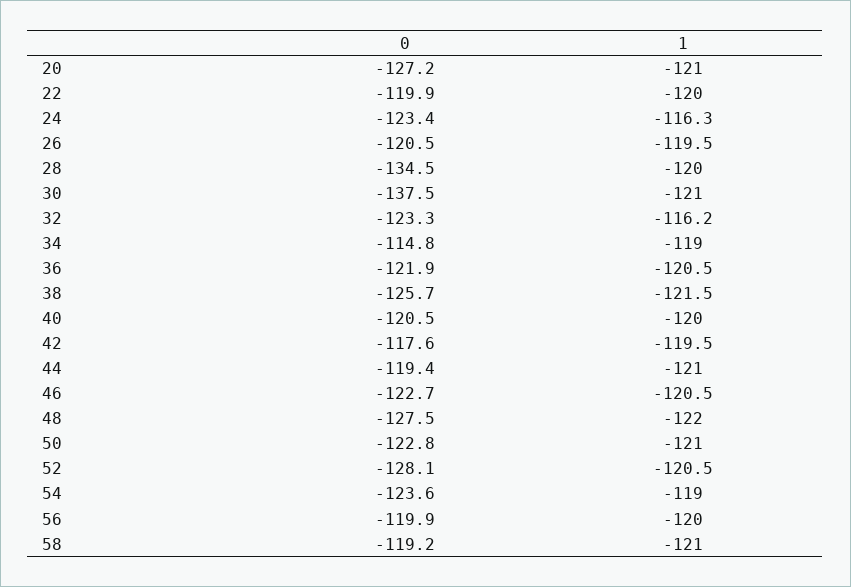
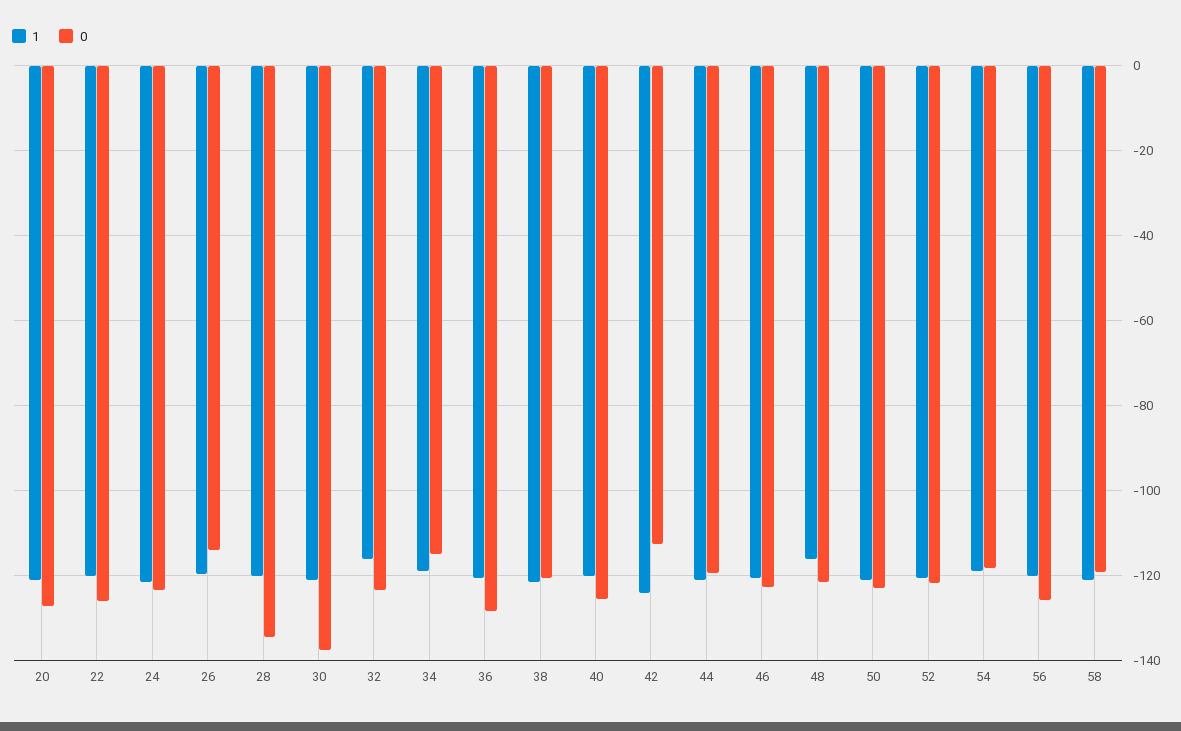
  {
    "0": {
      "20": -127.2,
-     "22": -119.9,
+     "22": -126,
      "24": -123.4,
-     "26": -120.5,
+     "26": -114,
      "28": -134.5,
      "30": -137.5,
      "32": -123.3,
      "34": -114.8,
-     "36": -121.9,
+     "36": -128,
-     "38": -125.7,
+     "38": -120,
-     "40": -120.5,
+     "40": -126,
-     "42": -117.6,
+     "42": -112,
      "44": -119.4,
      "46": -122.7,
-     "48": -127.5,
+     "48": -122,
      "50": -122.8,
-     "52": -128.1,
+     "52": -122,
-     "54": -123.6,
+     "54": -118,
-     "56": -119.9,
+     "56": -126,
      "58": -119.2
    },
    "1": {
      "20": -121,
      "22": -120,
-     "24": -116.3,
+     "24": -122,
      "26": -119.5,
      "28": -120,
      "30": -121,
      "32": -116.2,
      "34": -119,
      "36": -120.5,
      "38": -121.5,
      "40": -120,
-     "42": -119.5,
+     "42": -124,
      "44": -121,
      "46": -120.5,
-     "48": -122,
+     "48": -116,
      "50": -121,
      "52": -120.5,
      "54": -119,
      "56": -120,
      "58": -121
    }
  }

